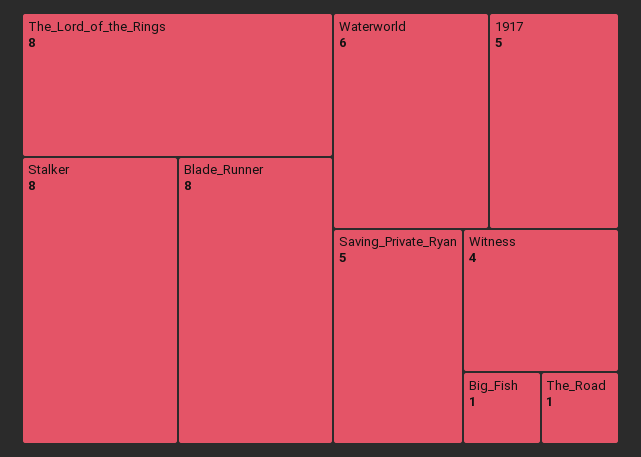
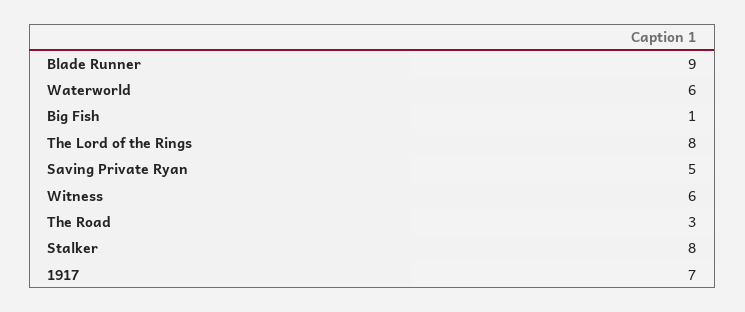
  {
    "The_Lord_of_the_Rings": 8,
    "Stalker": 8,
-   "Blade_Runner": 8,
+   "Blade_Runner": 9,
    "Waterworld": 6,
-   "1917": 5,
+   "1917": 7,
    "Saving_Private_Ryan": 5,
-   "Witness": 4,
+   "Witness": 6,
    "Big_Fish": 1,
-   "The_Road": 1
+   "The_Road": 3
  }

